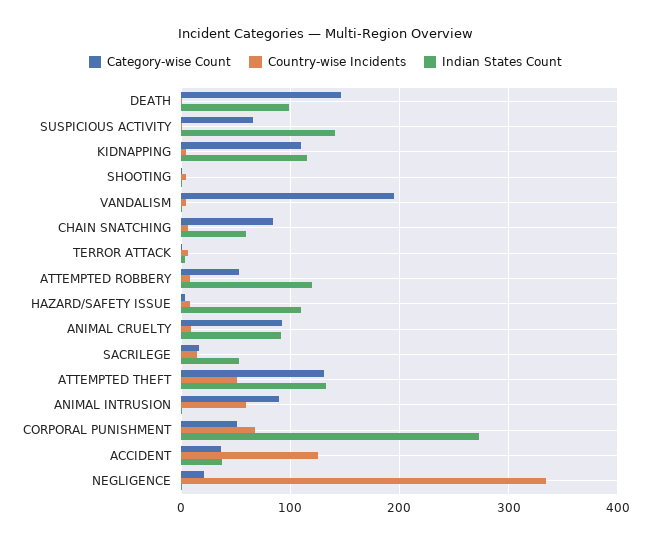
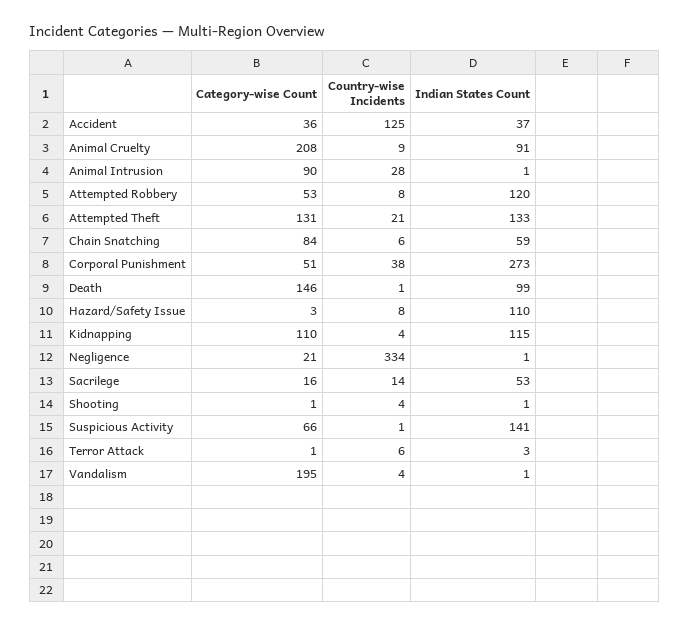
  {
    "Category-wise Count": {
      "DEATH": 146,
      "SUSPICIOUS ACTIVITY": 66,
      "KIDNAPPING": 110,
      "SHOOTING": 1,
      "VANDALISM": 195,
      "CHAIN SNATCHING": 84,
      "TERROR ATTACK": 1,
      "ATTEMPTED ROBBERY": 53,
      "HAZARD/SAFETY ISSUE": 3,
-     "ANIMAL CRUELTY": 90,
+     "ANIMAL CRUELTY": 208,
      "SACRILEGE": 16,
      "ATTEMPTED THEFT": 131,
      "ANIMAL INTRUSION": 90,
      "CORPORAL PUNISHMENT": 51,
      "ACCIDENT": 36,
      "NEGLIGENCE": 21
    },
    "Country-wise Incidents": {
      "DEATH": 1,
      "SUSPICIOUS ACTIVITY": 1,
      "KIDNAPPING": 4,
      "SHOOTING": 4,
      "VANDALISM": 4,
      "CHAIN SNATCHING": 6,
      "TERROR ATTACK": 6,
      "ATTEMPTED ROBBERY": 8,
      "HAZARD/SAFETY ISSUE": 8,
      "ANIMAL CRUELTY": 9,
      "SACRILEGE": 14,
-     "ATTEMPTED THEFT": 50,
+     "ATTEMPTED THEFT": 21,
-     "ANIMAL INTRUSION": 60,
+     "ANIMAL INTRUSION": 28,
-     "CORPORAL PUNISHMENT": 70,
+     "CORPORAL PUNISHMENT": 38,
      "ACCIDENT": 125,
      "NEGLIGENCE": 334
    },
    "Indian States Count": {
      "DEATH": 99,
      "SUSPICIOUS ACTIVITY": 141,
      "KIDNAPPING": 115,
      "SHOOTING": 1,
      "VANDALISM": 1,
      "CHAIN SNATCHING": 59,
      "TERROR ATTACK": 3,
      "ATTEMPTED ROBBERY": 120,
      "HAZARD/SAFETY ISSUE": 110,
      "ANIMAL CRUELTY": 91,
      "SACRILEGE": 53,
      "ATTEMPTED THEFT": 133,
      "ANIMAL INTRUSION": 1,
      "CORPORAL PUNISHMENT": 273,
      "ACCIDENT": 37,
      "NEGLIGENCE": 1
    }
  }

